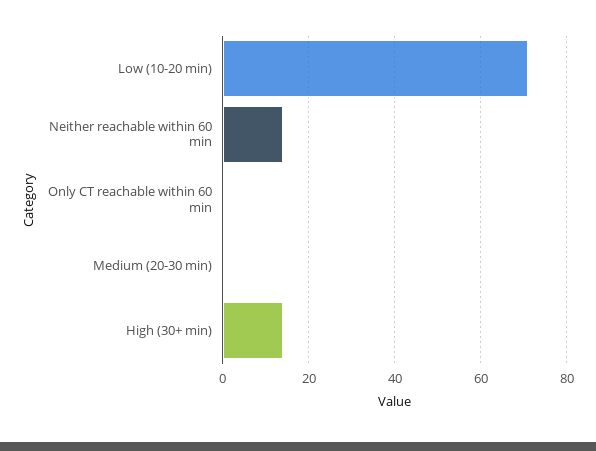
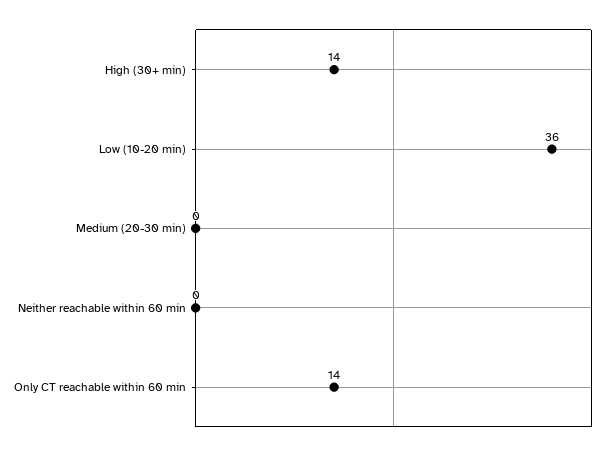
  {
-   "Low (10-20 min)": 70,
+   "Low (10-20 min)": 36,
-   "Neither reachable within 60 min": 15,
+   "Neither reachable within 60 min": 0,
-   "Only CT reachable within 60 min": 0,
+   "Only CT reachable within 60 min": 14,
    "Medium (20-30 min)": 0,
    "High (30+ min)": 14
  }

